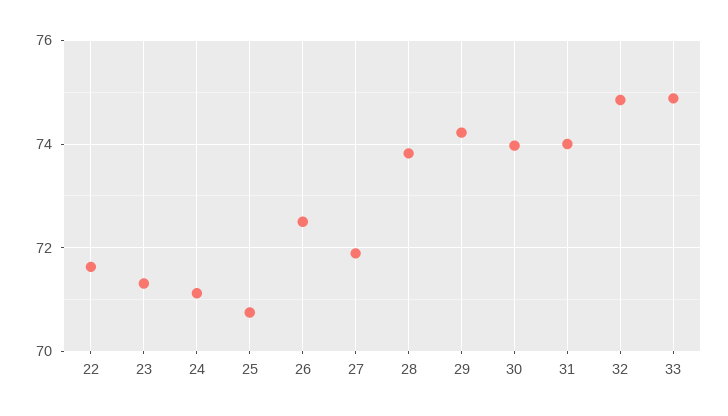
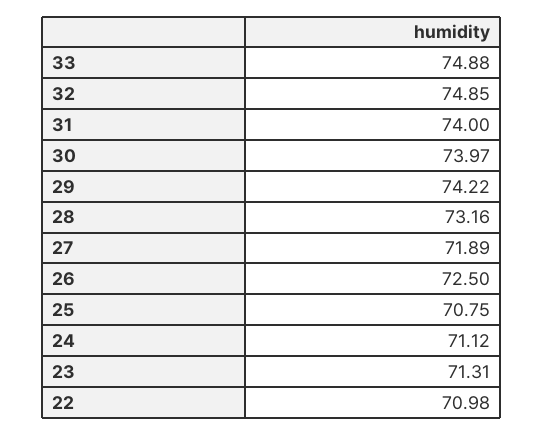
  {
-   "22": 71.6,
+   "22": 70.98,
    "23": 71.31,
    "24": 71.12,
    "25": 70.75,
    "26": 72.5,
    "27": 71.89,
-   "28": 73.8,
+   "28": 73.16,
    "29": 74.22,
    "30": 73.97,
    "31": 74,
    "32": 74.85,
    "33": 74.88
  }

